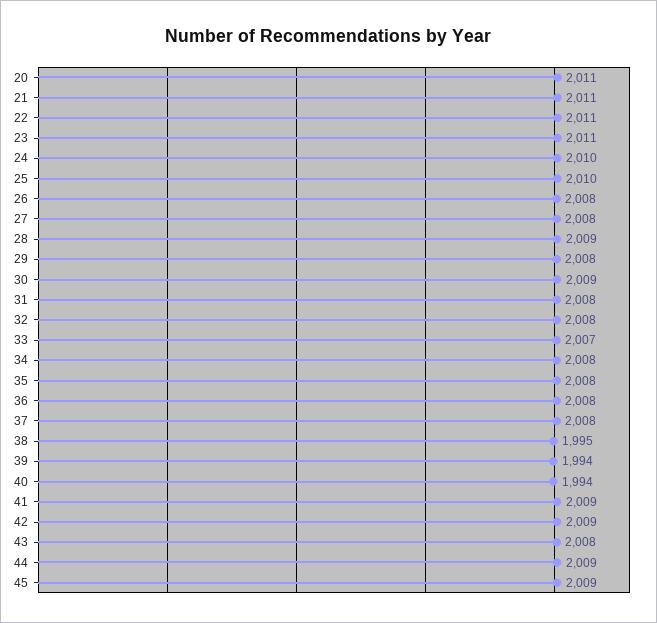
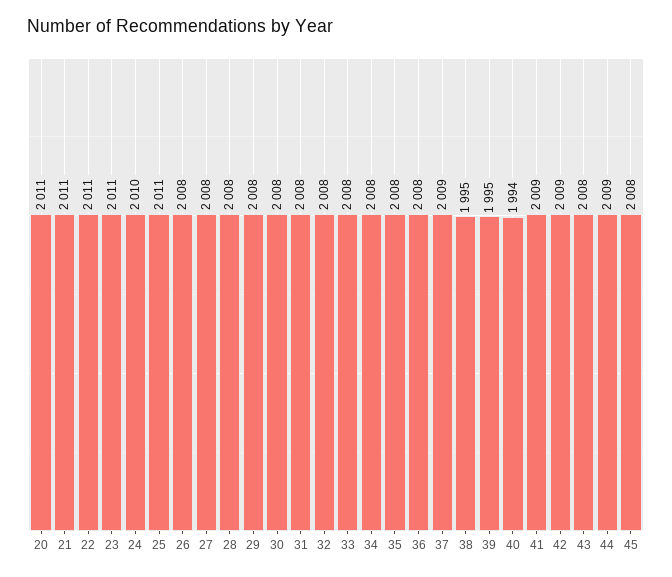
  {
    "20": 2011,
    "21": 2011,
    "22": 2011,
    "23": 2011,
    "24": 2010,
-   "25": 2010,
+   "25": 2011,
    "26": 2008,
    "27": 2008,
-   "28": 2009,
+   "28": 2008,
    "29": 2008,
-   "30": 2009,
+   "30": 2008,
    "31": 2008,
    "32": 2008,
-   "33": 2007,
+   "33": 2008,
    "34": 2008,
    "35": 2008,
    "36": 2008,
-   "37": 2008,
+   "37": 2009,
    "38": 1995,
-   "39": 1994,
+   "39": 1995,
    "40": 1994,
    "41": 2009,
    "42": 2009,
    "43": 2008,
    "44": 2009,
-   "45": 2009
+   "45": 2008
  }

